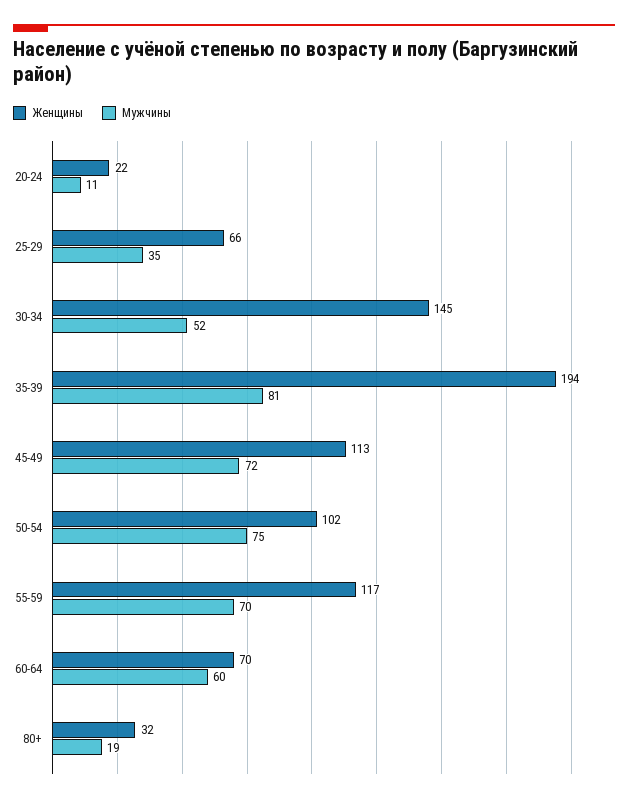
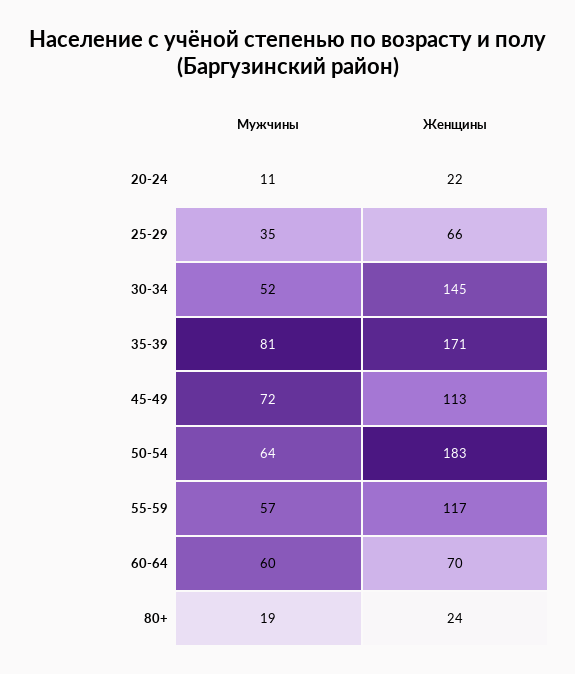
  {
    "Женщины": {
      "20-24": 22,
      "25-29": 66,
      "30-34": 145,
-     "35-39": 194,
+     "35-39": 171,
      "45-49": 113,
-     "50-54": 102,
+     "50-54": 183,
      "55-59": 117,
      "60-64": 70,
-     "80+": 32
+     "80+": 24
    },
    "Мужчины": {
      "20-24": 11,
      "25-29": 35,
      "30-34": 52,
      "35-39": 81,
      "45-49": 72,
-     "50-54": 75,
+     "50-54": 64,
-     "55-59": 70,
+     "55-59": 57,
      "60-64": 60,
      "80+": 19
    }
  }

